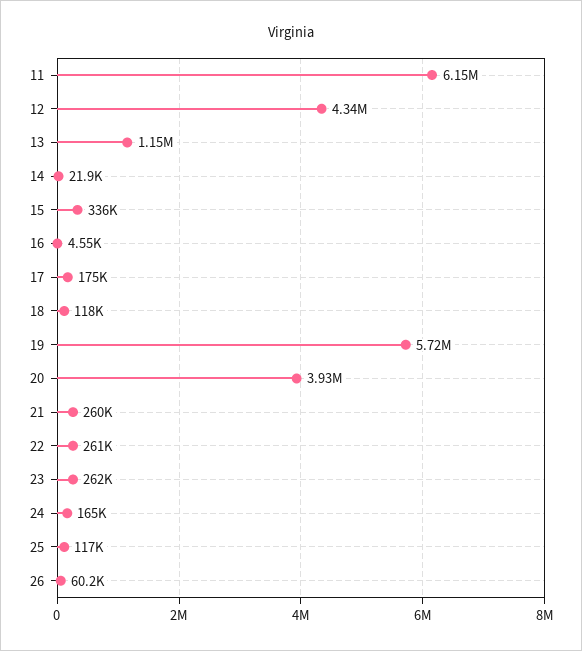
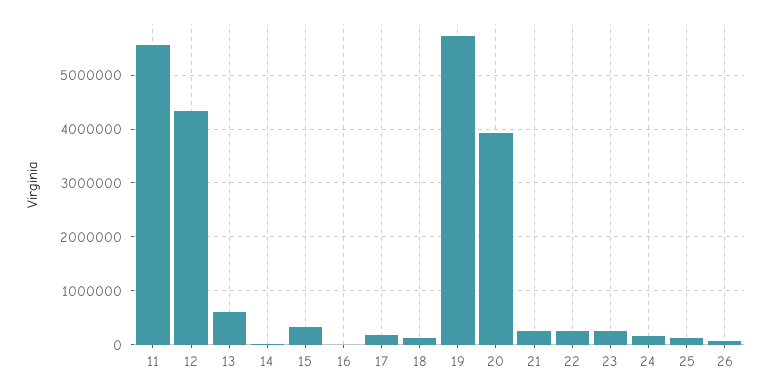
  {
-   "11": 6150000,
+   "11": 5600000,
    "12": 4340000,
-   "13": 1150000,
+   "13": 600000,
    "14": 21900,
    "15": 336000,
    "16": 4550,
    "17": 175000,
    "18": 118000,
    "19": 5720000,
    "20": 3930000,
    "21": 260000,
    "22": 261000,
    "23": 262000,
    "24": 165000,
    "25": 117000,
    "26": 60200
  }

